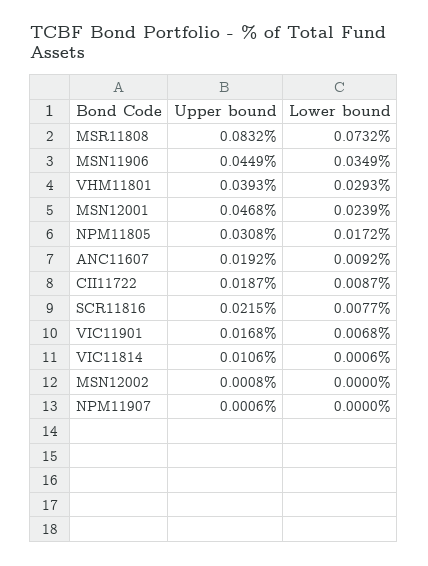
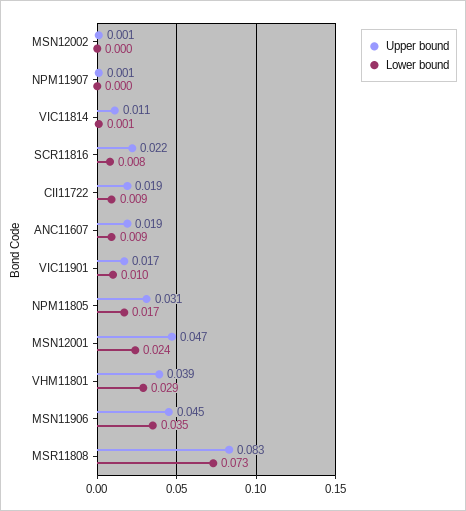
  {
    "Upper bound": {
      "MSR11808": 0.0832,
      "MSN11906": 0.0449,
      "VHM11801": 0.0393,
      "MSN12001": 0.0468,
      "NPM11805": 0.0308,
      "ANC11607": 0.0192,
      "CII11722": 0.0187,
      "SCR11816": 0.0215,
      "VIC11901": 0.0168,
      "VIC11814": 0.0106,
      "MSN12002": 0.0008,
      "NPM11907": 0.0006
    },
    "Lower bound": {
      "MSR11808": 0.0732,
      "MSN11906": 0.0349,
      "VHM11801": 0.0293,
      "MSN12001": 0.0239,
      "NPM11805": 0.0172,
      "ANC11607": 0.0092,
      "CII11722": 0.0087,
      "SCR11816": 0.0077,
-     "VIC11901": 0.0068,
+     "VIC11901": 0.01,
      "VIC11814": 0.0006,
      "MSN12002": 0,
      "NPM11907": 0
    }
  }

